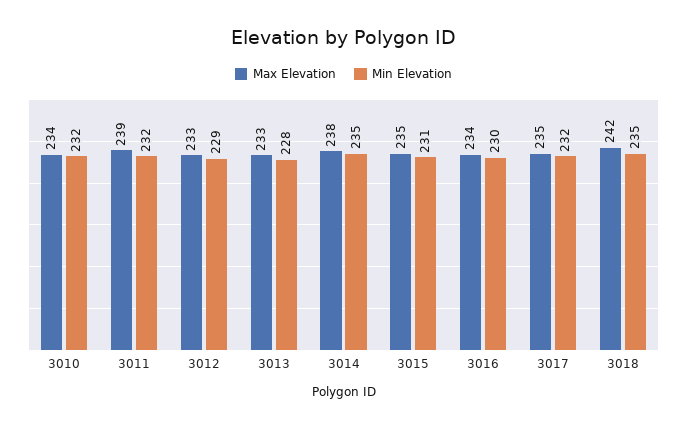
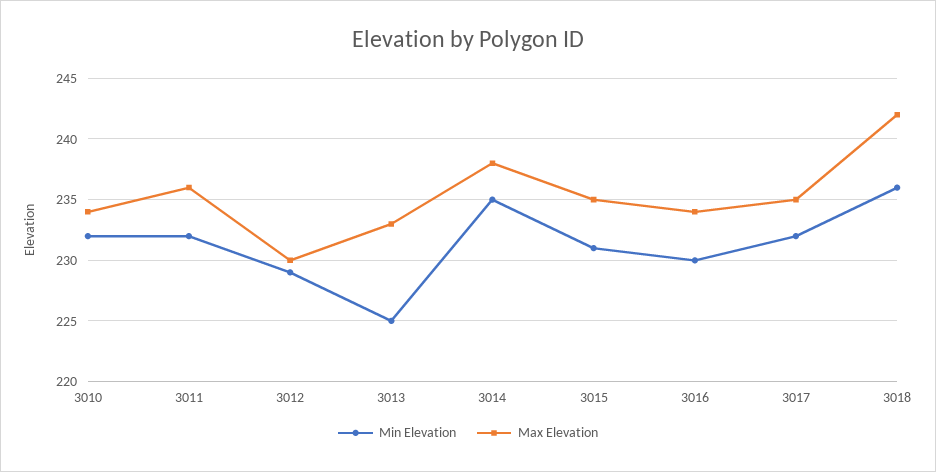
  {
    "Max Elevation": {
      "3010": 234,
-     "3011": 239,
+     "3011": 236,
-     "3012": 233,
+     "3012": 230,
      "3013": 233,
      "3014": 238,
      "3015": 235,
      "3016": 234,
      "3017": 235,
      "3018": 242
    },
    "Min Elevation": {
      "3010": 232,
      "3011": 232,
      "3012": 229,
-     "3013": 228,
+     "3013": 225,
      "3014": 235,
      "3015": 231,
      "3016": 230,
      "3017": 232,
-     "3018": 235
+     "3018": 236
    }
  }

